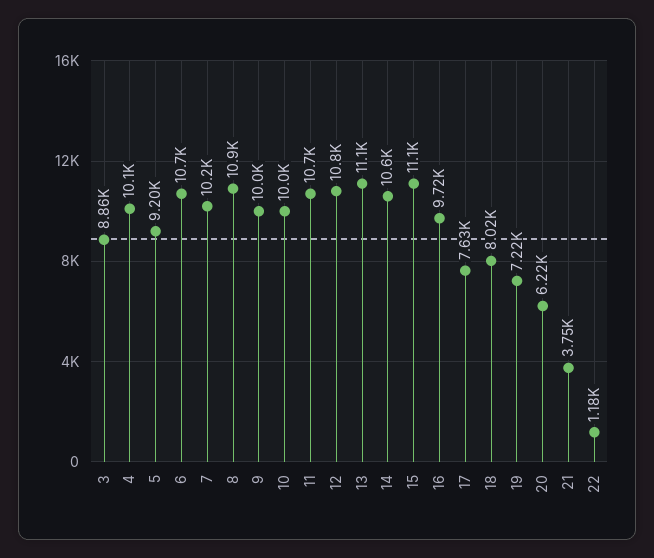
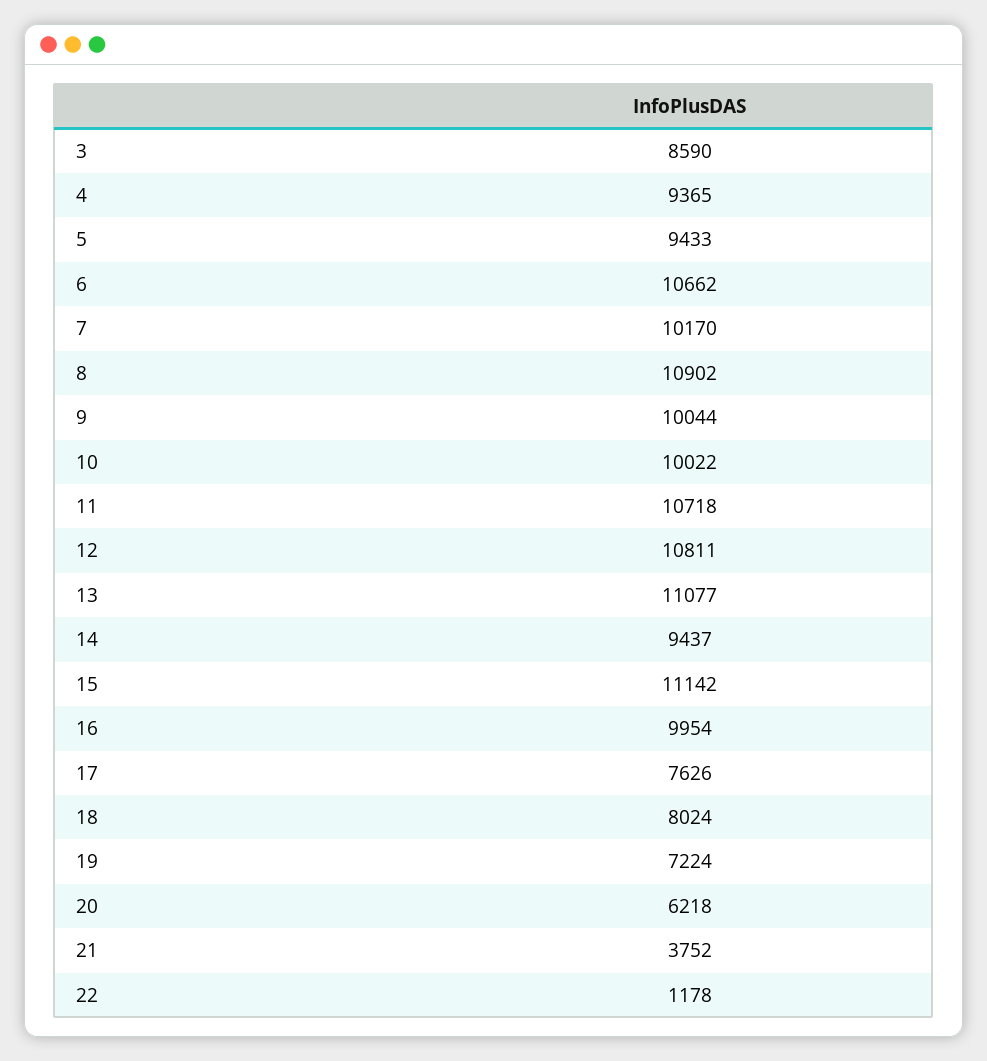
  {
-   "3": 8860,
+   "3": 8590,
-   "4": 10100,
+   "4": 9365,
-   "5": 9200,
+   "5": 9433,
    "6": 10662,
    "7": 10170,
    "8": 10902,
    "9": 10044,
    "10": 10022,
    "11": 10718,
    "12": 10811,
    "13": 11077,
-   "14": 10600,
+   "14": 9437,
    "15": 11142,
-   "16": 9720,
+   "16": 9954,
    "17": 7626,
    "18": 8024,
    "19": 7224,
    "20": 6218,
    "21": 3752,
    "22": 1178
  }

